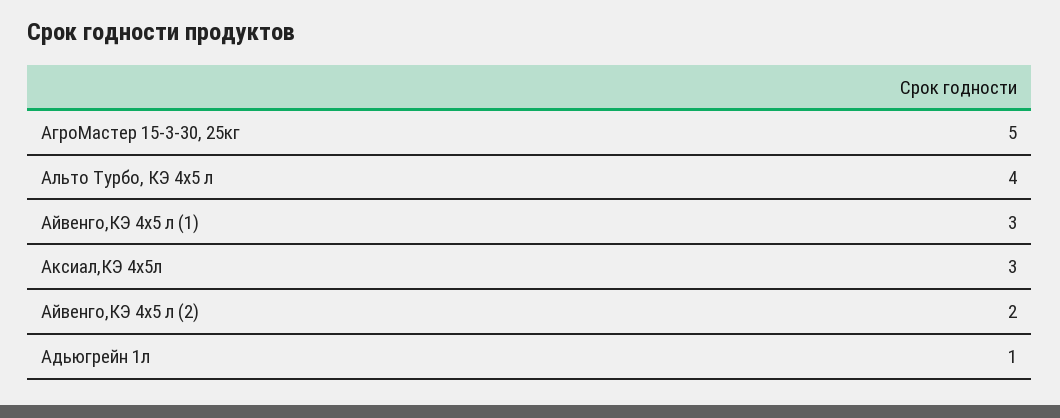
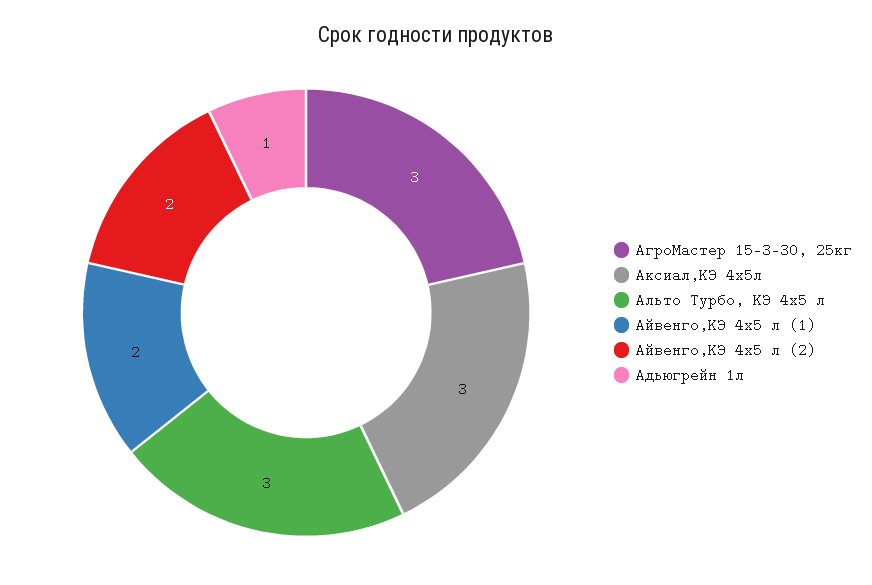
  {
-   "АгроМастер 15-3-30, 25кг": 5,
+   "АгроМастер 15-3-30, 25кг": 3,
-   "Альто Турбо, КЭ 4х5 л": 4,
+   "Альто Турбо, КЭ 4х5 л": 3,
-   "Айвенго,КЭ 4х5 л (1)": 3,
+   "Айвенго,КЭ 4х5 л (1)": 2,
    "Аксиал,КЭ 4х5л": 3,
    "Айвенго,КЭ 4х5 л (2)": 2,
    "Адьюгрейн 1л": 1
  }

